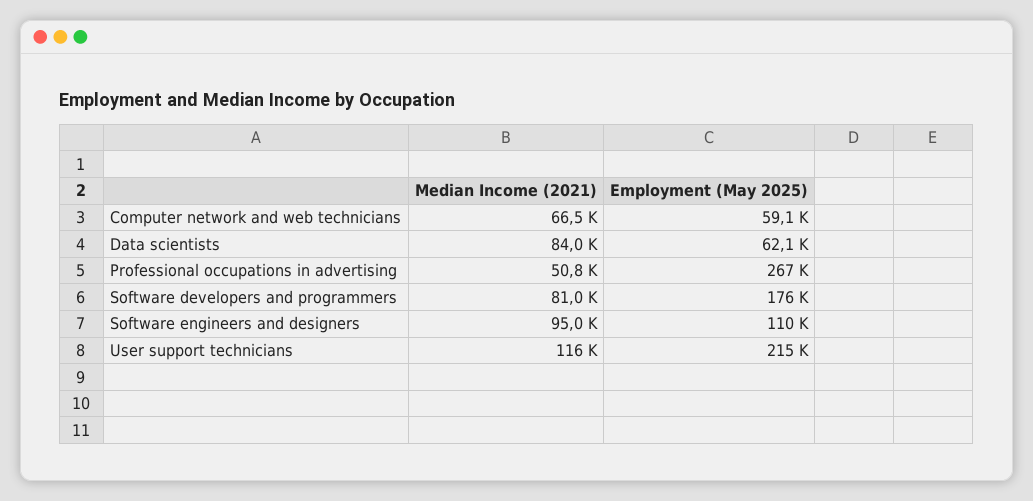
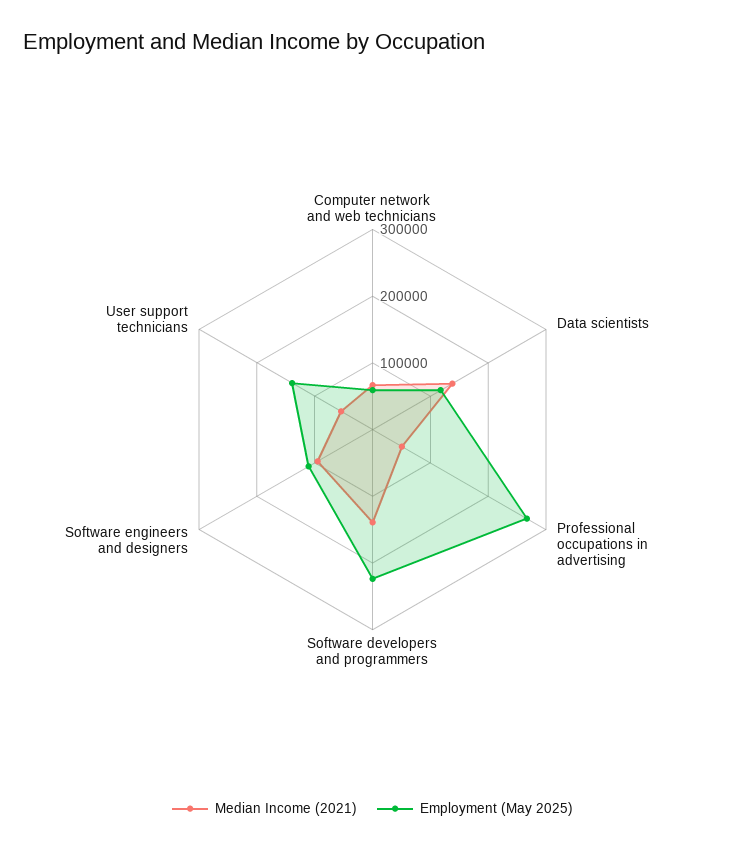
  {
    "Median Income (2021)": {
      "Computer network and web technicians": 66500,
-     "Data scientists": 84000,
+     "Data scientists": 140000,
      "Professional occupations in advertising": 50800,
-     "Software developers and programmers": 81000,
+     "Software developers and programmers": 140000,
      "Software engineers and designers": 95000,
-     "User support technicians": 116000
+     "User support technicians": 60000
    },
    "Employment (May 2025)": {
      "Computer network and web technicians": 59100,
-     "Data scientists": 62100,
+     "Data scientists": 120000,
      "Professional occupations in advertising": 267000,
-     "Software developers and programmers": 176000,
+     "Software developers and programmers": 220000,
      "Software engineers and designers": 110000,
-     "User support technicians": 215000
+     "User support technicians": 140000
    }
  }

